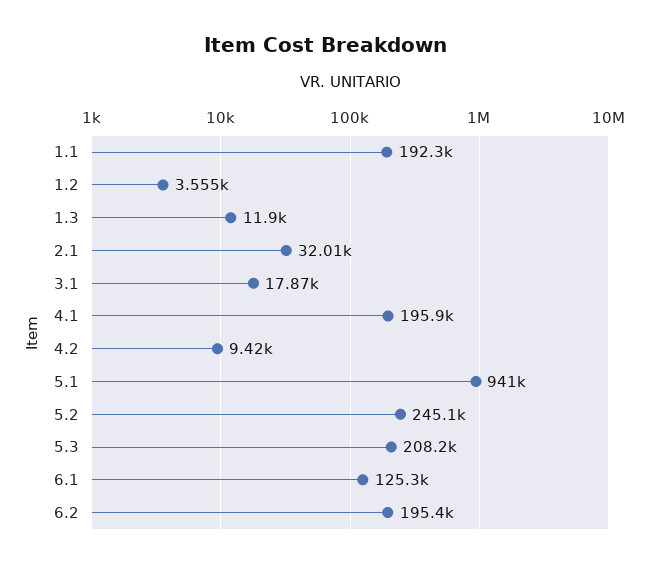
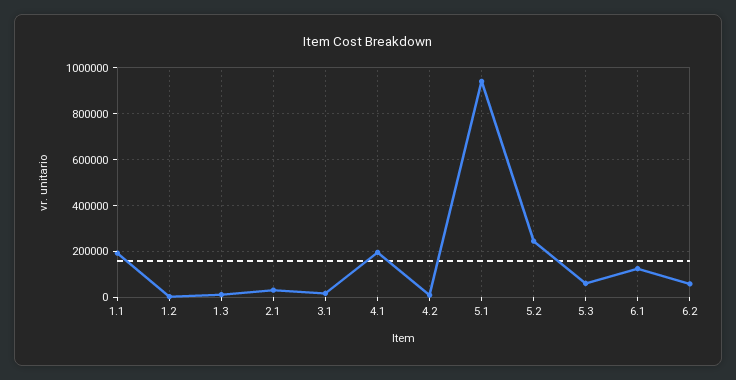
  {
    "1.1": 192300,
    "1.2": 3555,
    "1.3": 11900,
    "2.1": 32010,
    "3.1": 17870,
    "4.1": 195900,
    "4.2": 9420,
    "5.1": 941000,
    "5.2": 245100,
-   "5.3": 208200,
+   "5.3": 50000,
    "6.1": 125300,
-   "6.2": 195400
+   "6.2": 50000
  }

